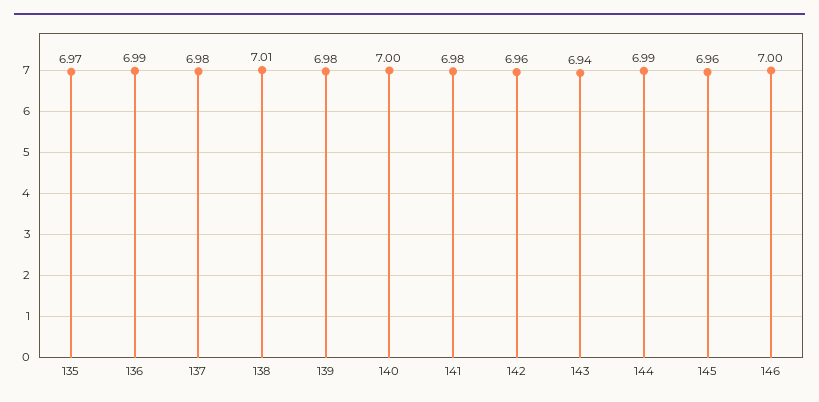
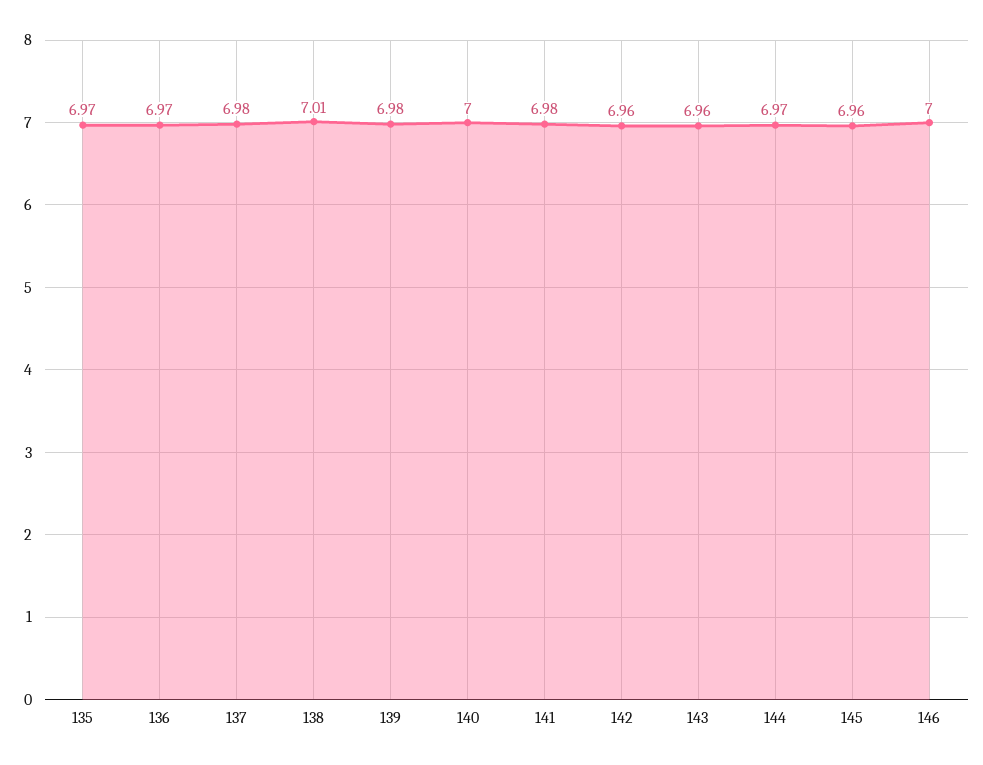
  {
    "135": 6.97,
-   "136": 6.99,
+   "136": 6.97,
    "137": 6.98,
    "138": 7.01,
    "139": 6.98,
    "140": 7,
    "141": 6.98,
    "142": 6.96,
-   "143": 6.94,
+   "143": 6.96,
-   "144": 6.99,
+   "144": 6.97,
    "145": 6.96,
    "146": 7
  }

